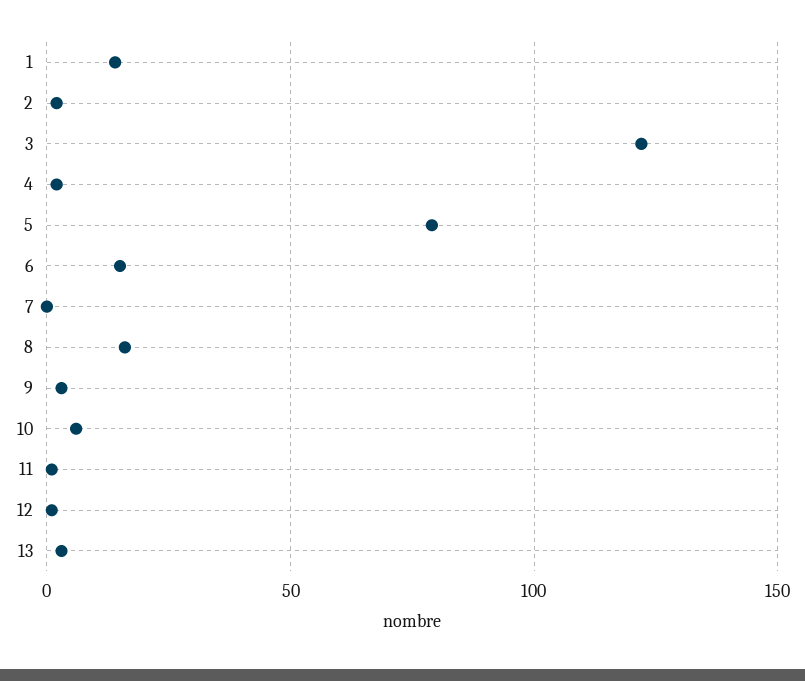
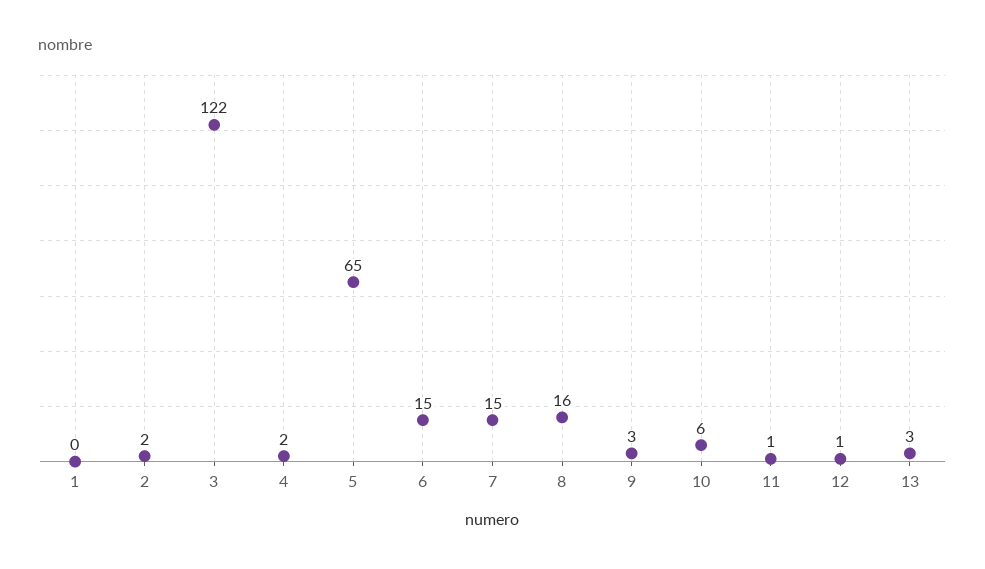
  {
-   "1": 15,
+   "1": 0,
    "2": 2,
    "3": 122,
    "4": 2,
-   "5": 80,
+   "5": 65,
    "6": 15,
-   "7": 0,
+   "7": 15,
    "8": 16,
    "9": 3,
    "10": 6,
    "11": 1,
    "12": 1,
    "13": 3
  }

